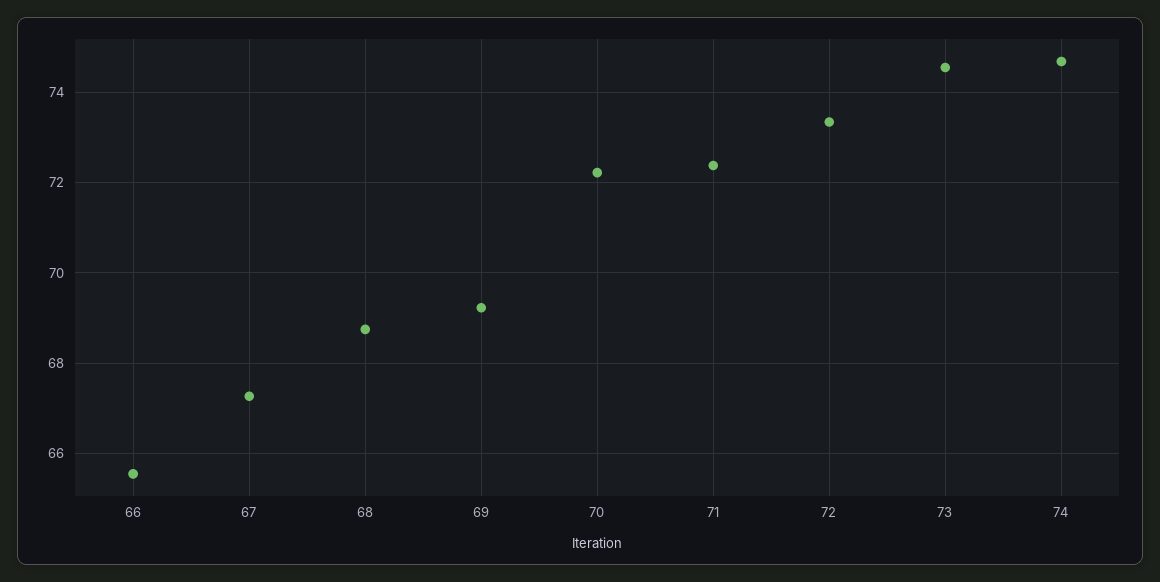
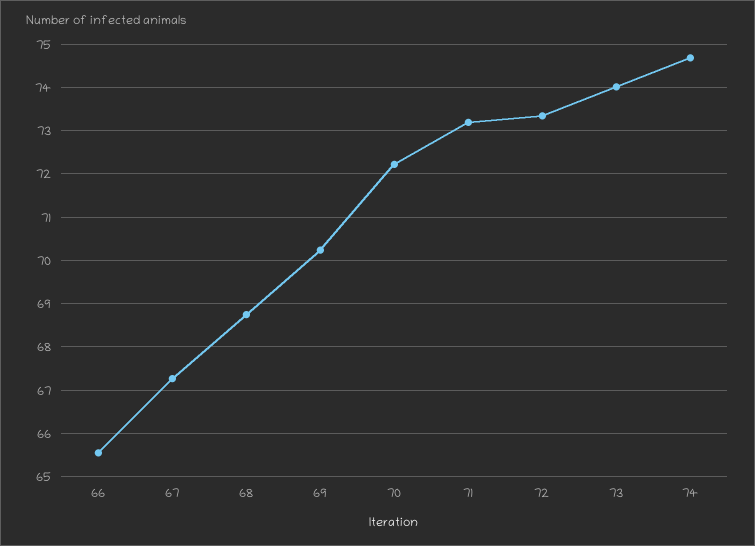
  {
    "66": 65.6,
    "67": 67.2,
    "68": 68.8,
-   "69": 69.2,
+   "69": 70.2,
    "70": 72.2,
-   "71": 72.4,
+   "71": 73.2,
    "72": 73.4,
-   "73": 74.6,
+   "73": 74,
    "74": 74.6
  }

